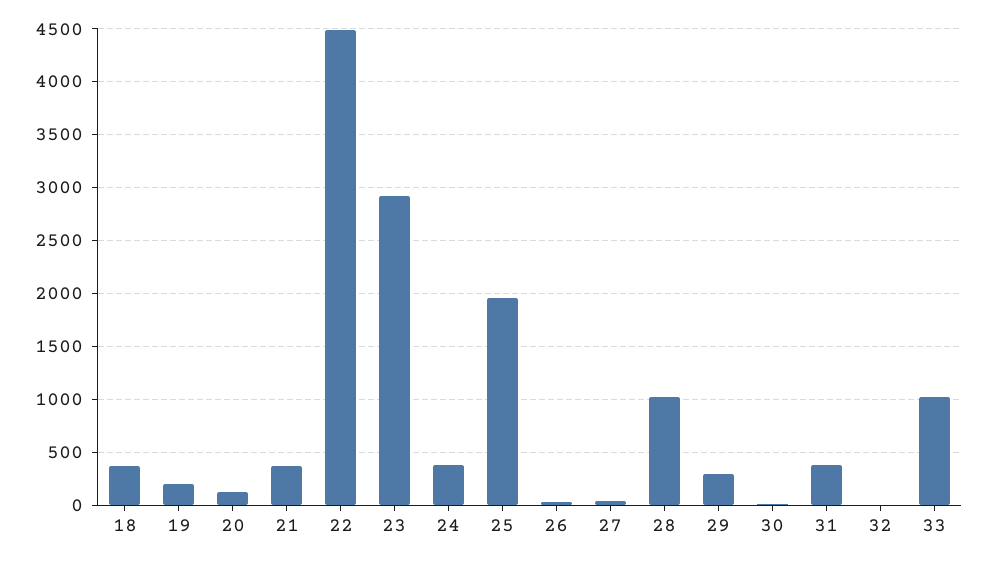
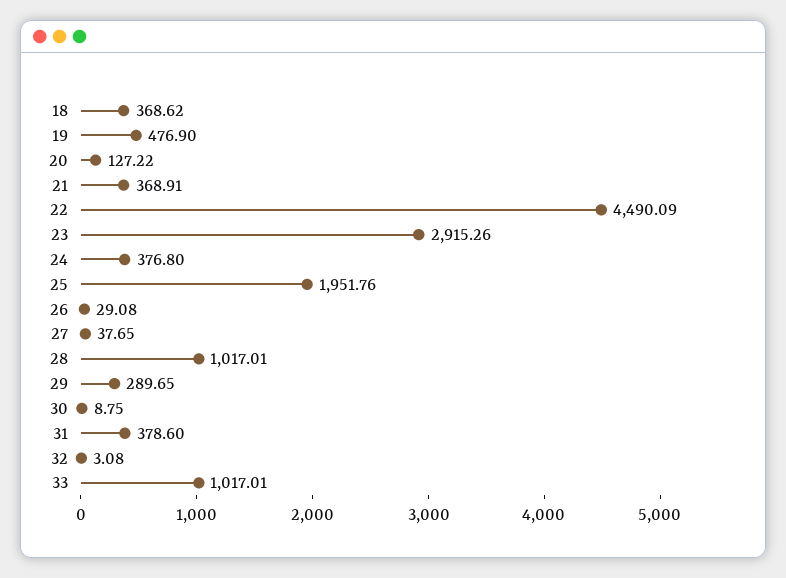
  {
    "18": 368.62,
-   "19": 200,
+   "19": 476.9,
    "20": 127.22,
    "21": 368.91,
    "22": 4490.09,
    "23": 2915.26,
    "24": 376.8,
    "25": 1951.76,
    "26": 29.08,
    "27": 37.65,
    "28": 1017.01,
    "29": 289.65,
    "30": 8.75,
    "31": 378.6,
    "32": 3.08,
    "33": 1017.01
  }

